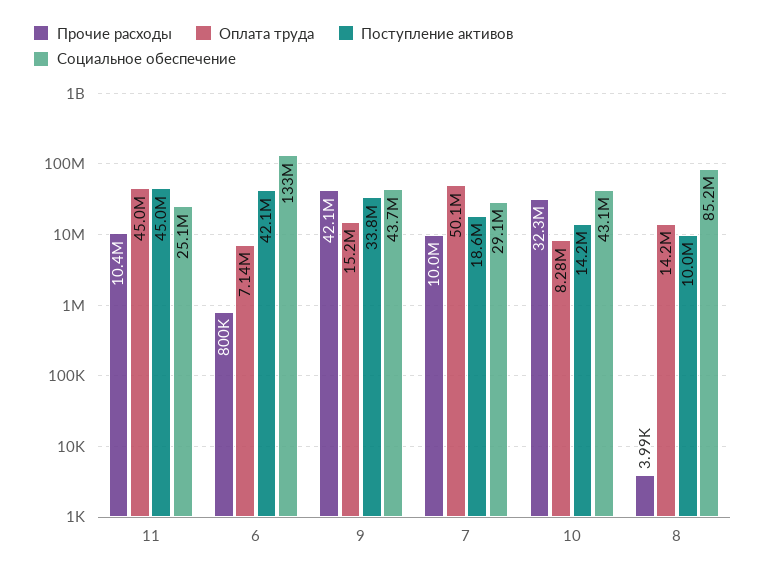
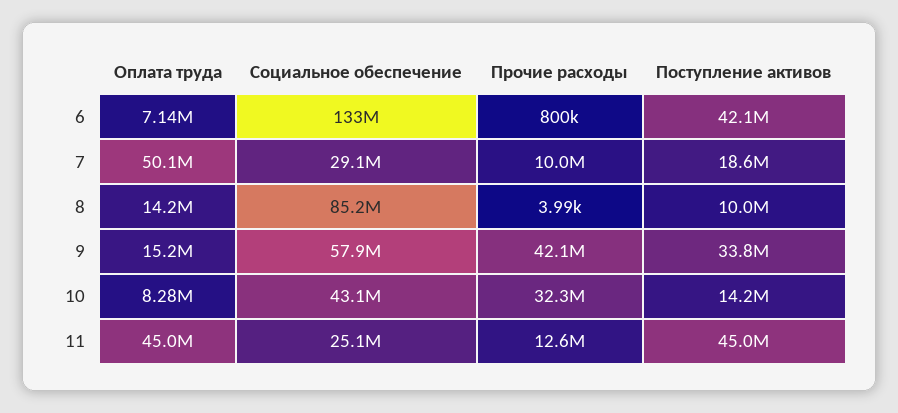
  {
    "Прочие расходы": {
-     "11": 10400000,
+     "11": 12600000,
      "6": 800000,
      "9": 42100000,
      "7": 10000000,
      "10": 32300000,
      "8": 3990
    },
    "Оплата труда": {
      "11": 45000000,
      "6": 7140000,
      "9": 15200000,
      "7": 50100000,
      "10": 8280000,
      "8": 14200000
    },
    "Поступление активов": {
      "11": 45000000,
      "6": 42100000,
      "9": 33800000,
      "7": 18600000,
      "10": 14200000,
      "8": 10000000
    },
    "Социальное обеспечение": {
      "11": 25100000,
      "6": 133000000,
-     "9": 43700000,
+     "9": 57900000,
      "7": 29100000,
      "10": 43100000,
      "8": 85200000
    }
  }

